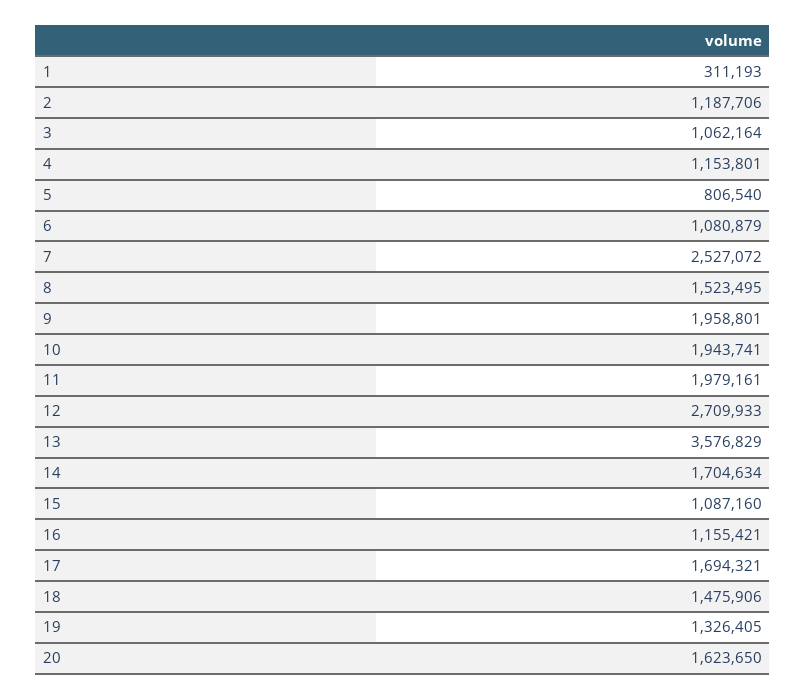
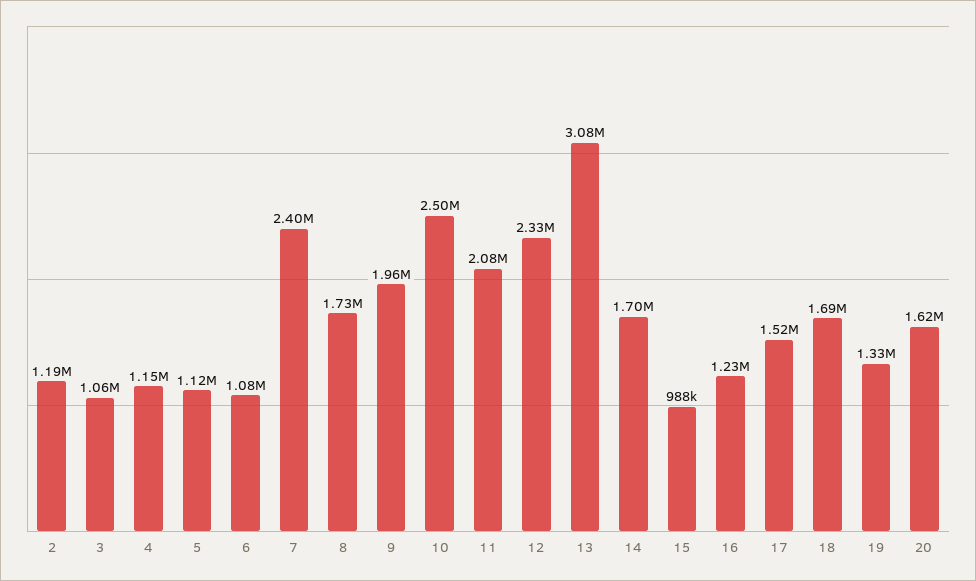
  {
-   "1": 311193,
    "2": 1187706,
    "3": 1062164,
    "4": 1153801,
-   "5": 806540,
+   "5": 1120000,
    "6": 1080879,
-   "7": 2527072,
+   "7": 2400000,
-   "8": 1523495,
+   "8": 1730000,
    "9": 1958801,
-   "10": 1943741,
+   "10": 2500000,
-   "11": 1979161,
+   "11": 2080000,
-   "12": 2709933,
+   "12": 2330000,
-   "13": 3576829,
+   "13": 3080000,
    "14": 1704634,
-   "15": 1087160,
+   "15": 988000,
-   "16": 1155421,
+   "16": 1230000,
-   "17": 1694321,
+   "17": 1520000,
-   "18": 1475906,
+   "18": 1690000,
    "19": 1326405,
    "20": 1623650
  }

